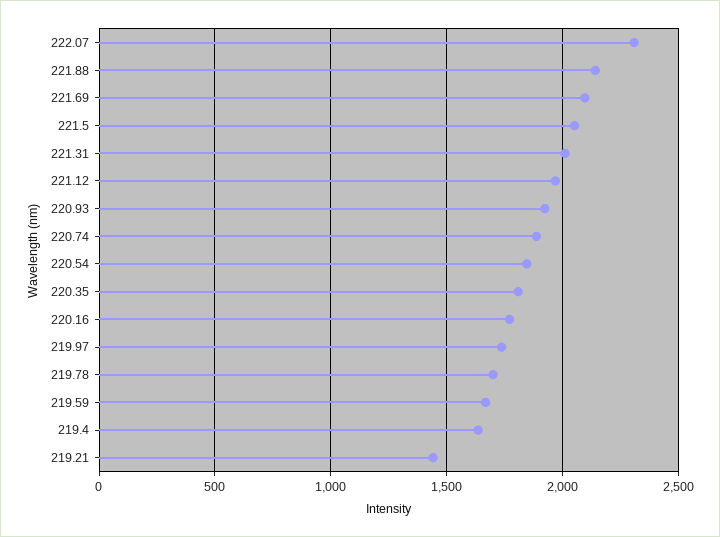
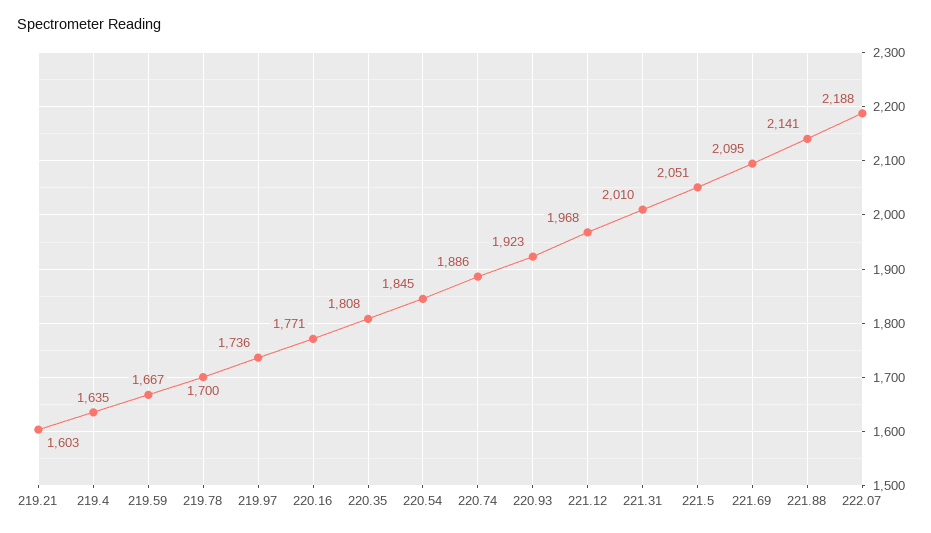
  {
-   "222.07": 2300,
+   "222.07": 2188,
    "221.88": 2141,
    "221.69": 2095,
    "221.5": 2051,
    "221.31": 2010,
    "221.12": 1968,
    "220.93": 1923,
    "220.74": 1886,
    "220.54": 1845,
    "220.35": 1808,
    "220.16": 1771,
    "219.97": 1736,
    "219.78": 1700,
    "219.59": 1667,
    "219.4": 1635,
-   "219.21": 1450
+   "219.21": 1603
  }

